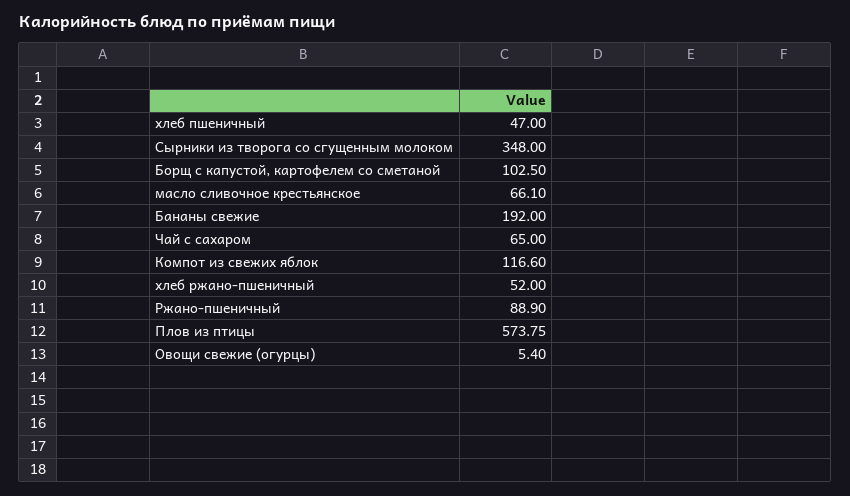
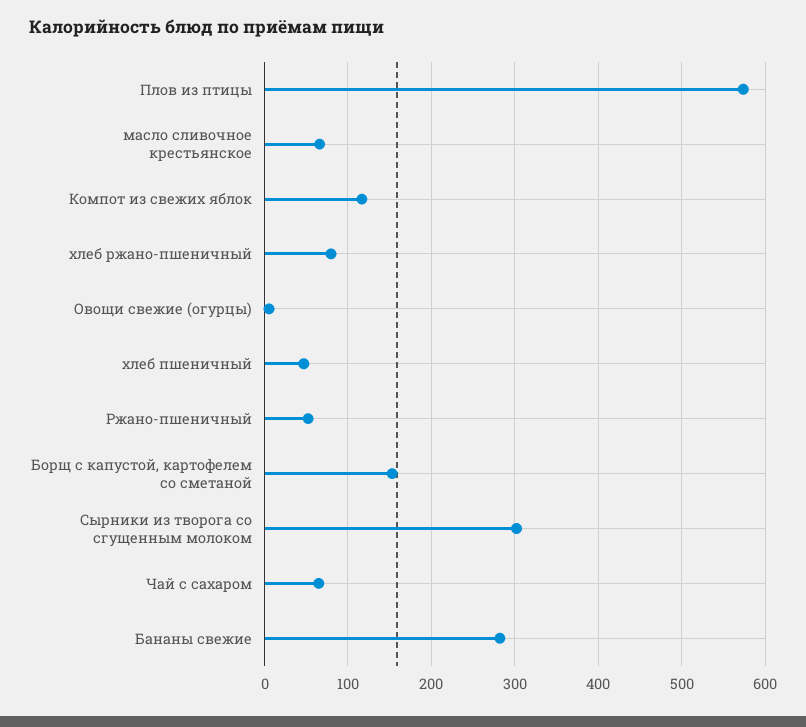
  {
    "хлеб пшеничный": 47,
-   "Сырники из творога со сгущенным молоком": 348,
+   "Сырники из творога со сгущенным молоком": 300,
-   "Борщ с капустой, картофелем со сметаной": 102.5,
+   "Борщ с капустой, картофелем со сметаной": 150,
    "масло сливочное крестьянское": 66.1,
-   "Бананы свежие": 192,
+   "Бананы свежие": 280,
    "Чай с сахаром": 65,
    "Компот из свежих яблок": 116.6,
-   "хлеб ржано-пшеничный": 52,
+   "хлеб ржано-пшеничный": 80,
-   "Ржано-пшеничный": 88.9,
+   "Ржано-пшеничный": 50,
    "Плов из птицы": 573.75,
    "Овощи свежие (огурцы)": 5.4
  }

